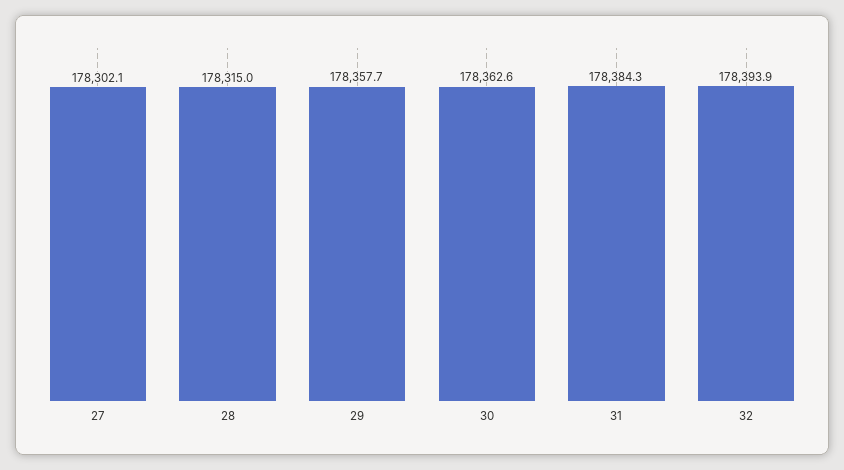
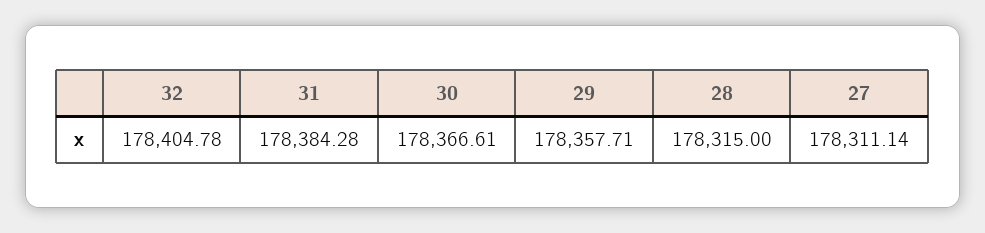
  {
-   "27": 178302.1,
+   "27": 178311.14,
    "28": 178315,
    "29": 178357.71,
-   "30": 178362.6,
+   "30": 178366.61,
    "31": 178384.28,
-   "32": 178393.9
+   "32": 178404.78
  }

